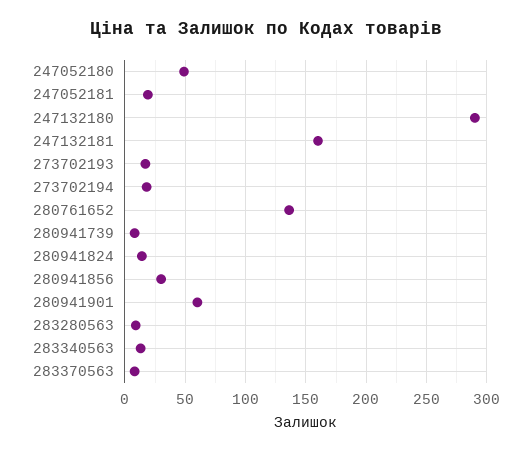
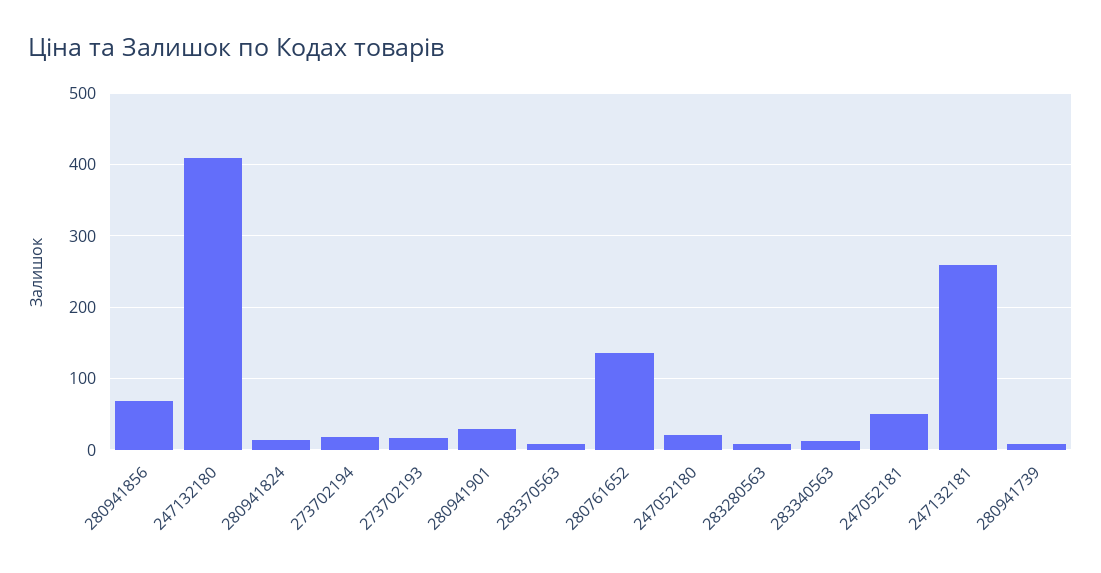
  {
-   "247052180": 50,
+   "247052180": 20,
-   "247052181": 20,
+   "247052181": 50,
-   "247132180": 290,
+   "247132180": 410,
-   "247132181": 160,
+   "247132181": 260,
    "273702193": 15,
    "273702194": 20,
    "280761652": 135,
    "280941739": 10,
    "280941824": 15,
-   "280941856": 30,
+   "280941856": 70,
-   "280941901": 60,
+   "280941901": 30,
    "283280563": 10,
    "283340563": 15,
    "283370563": 10
  }

